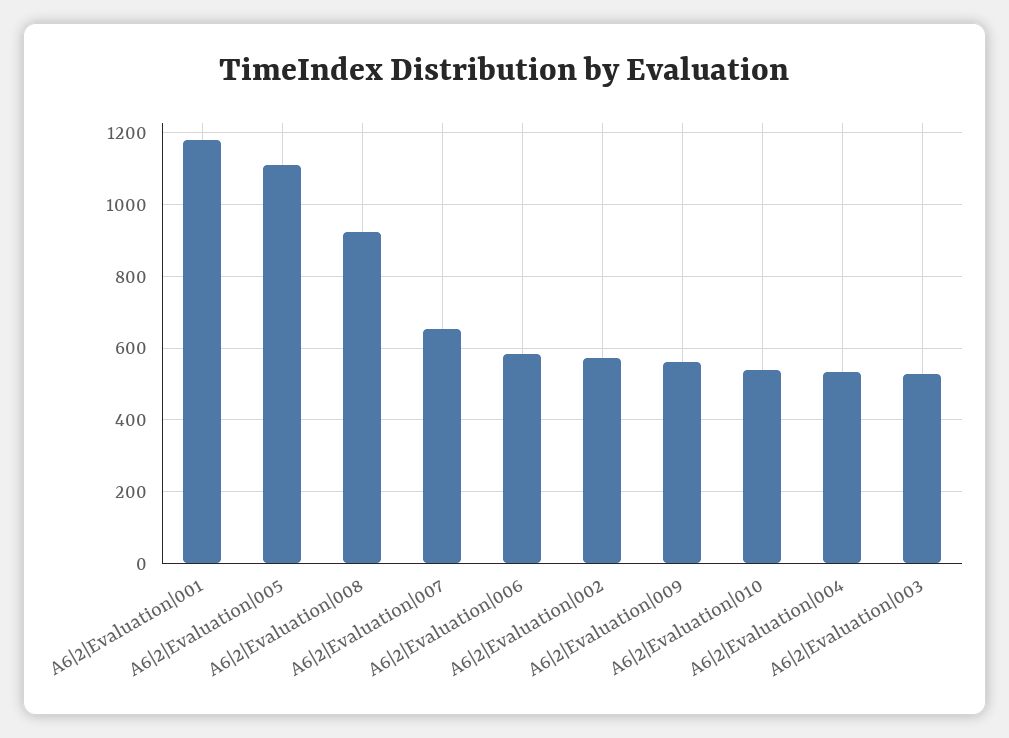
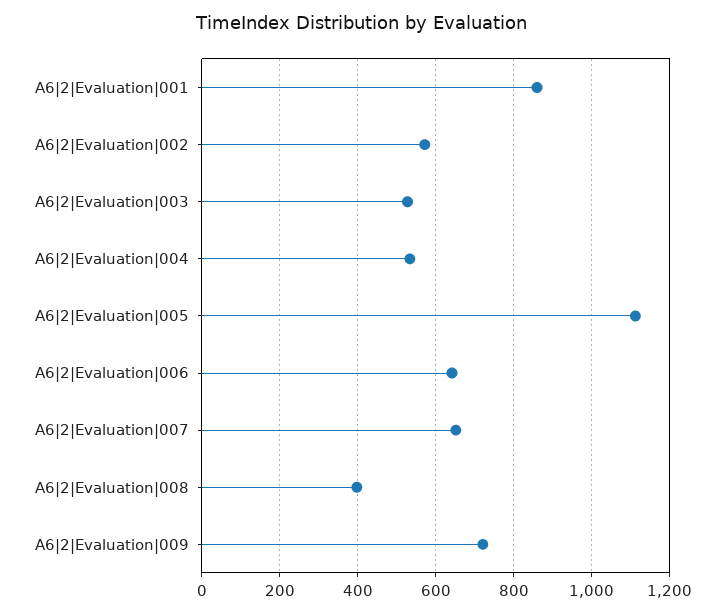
  {
-   "A6|2|Evaluation|001": 1180,
+   "A6|2|Evaluation|001": 860,
    "A6|2|Evaluation|005": 1120,
-   "A6|2|Evaluation|008": 920,
+   "A6|2|Evaluation|008": 400,
    "A6|2|Evaluation|007": 660,
-   "A6|2|Evaluation|006": 580,
+   "A6|2|Evaluation|006": 640,
    "A6|2|Evaluation|002": 580,
-   "A6|2|Evaluation|009": 560,
+   "A6|2|Evaluation|009": 720,
-   "A6|2|Evaluation|010": 540,
    "A6|2|Evaluation|004": 540,
    "A6|2|Evaluation|003": 520
  }

